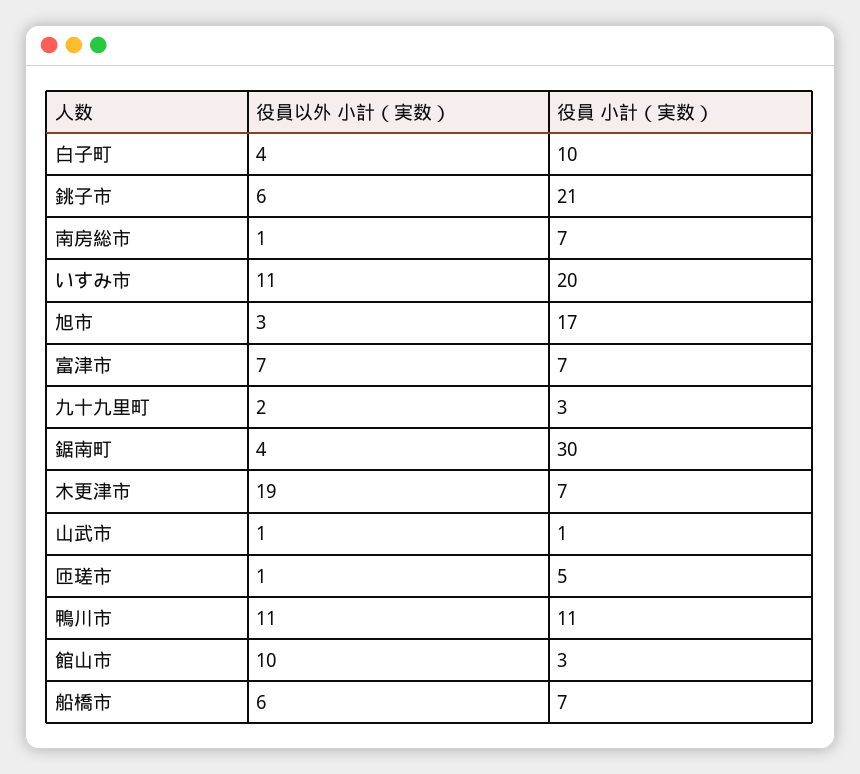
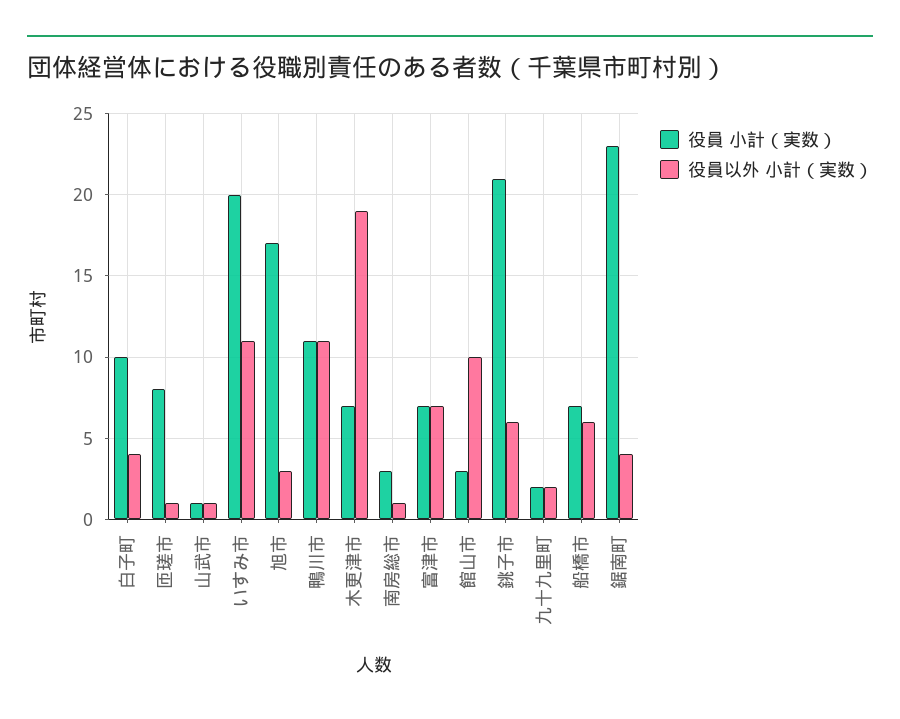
  {
    "役員以外 小計（実数）": {
      "白子町": 4,
      "銚子市": 6,
      "南房総市": 1,
      "いすみ市": 11,
      "旭市": 3,
      "富津市": 7,
      "九十九里町": 2,
      "鋸南町": 4,
      "木更津市": 19,
      "山武市": 1,
      "匝瑳市": 1,
      "鴨川市": 11,
      "館山市": 10,
      "船橋市": 6
    },
    "役員 小計（実数）": {
      "白子町": 10,
      "銚子市": 21,
-     "南房総市": 7,
+     "南房総市": 3,
      "いすみ市": 20,
      "旭市": 17,
      "富津市": 7,
-     "九十九里町": 3,
+     "九十九里町": 2,
-     "鋸南町": 30,
+     "鋸南町": 23,
      "木更津市": 7,
      "山武市": 1,
-     "匝瑳市": 5,
+     "匝瑳市": 8,
      "鴨川市": 11,
      "館山市": 3,
      "船橋市": 7
    }
  }

